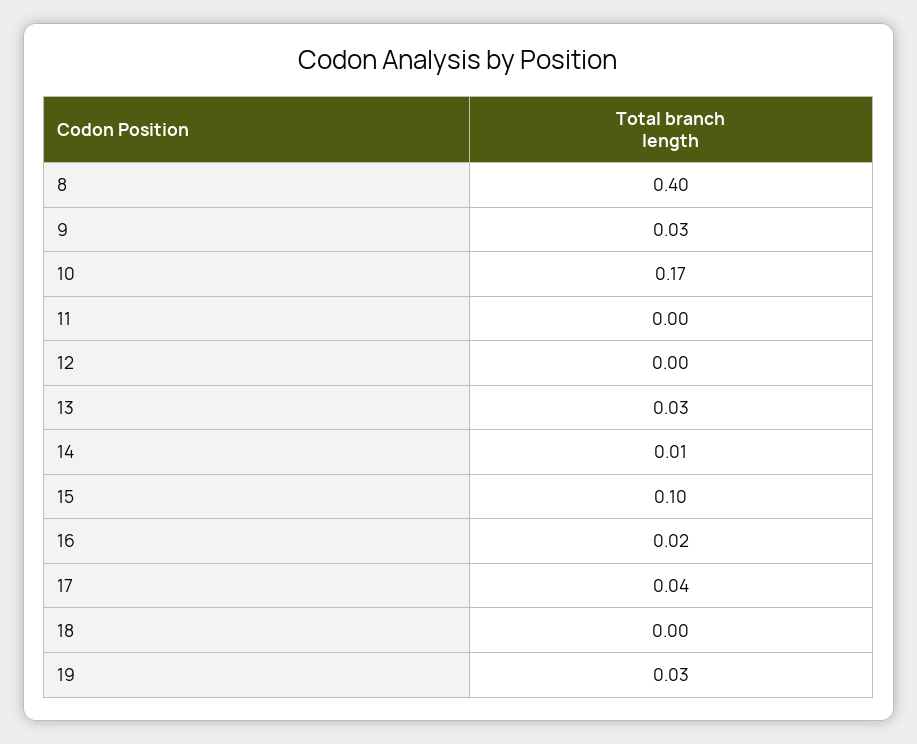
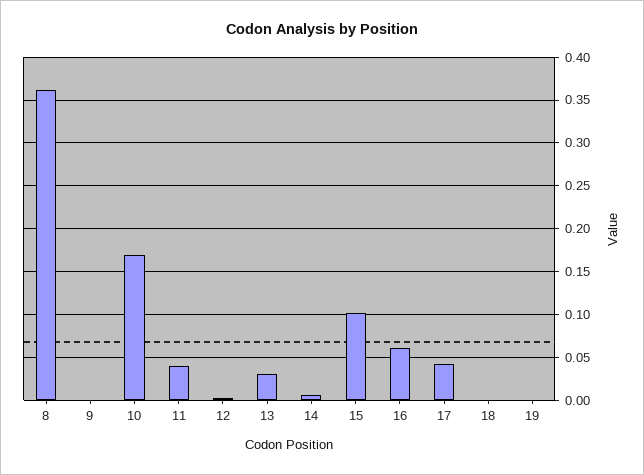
  {
-   "8": 0.4,
+   "8": 0.36,
-   "9": 0.03,
+   "9": 0,
    "10": 0.17,
-   "11": 0,
+   "11": 0.04,
    "12": 0,
    "13": 0.03,
    "14": 0.01,
    "15": 0.1,
-   "16": 0.02,
+   "16": 0.06,
    "17": 0.04,
    "18": 0,
-   "19": 0.03
+   "19": 0
  }

